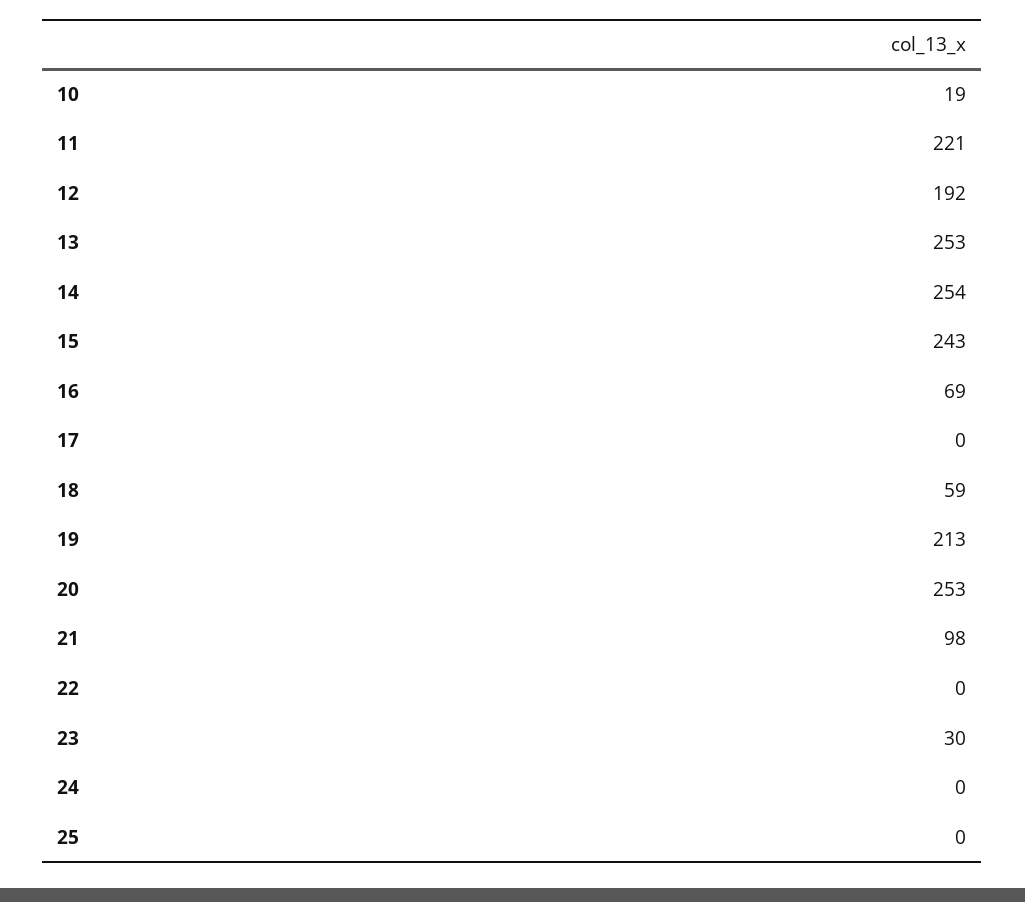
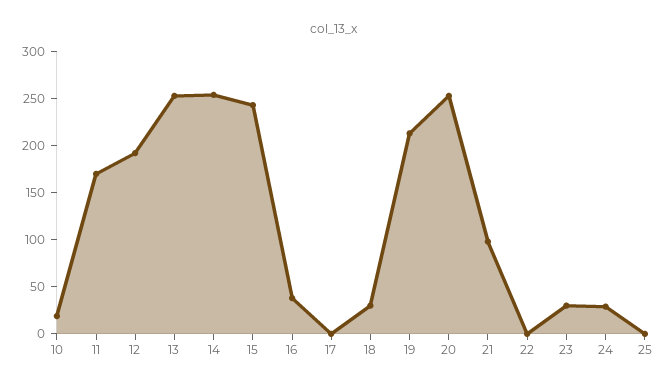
  {
    "10": 19,
-   "11": 221,
+   "11": 170,
    "12": 192,
    "13": 253,
    "14": 254,
    "15": 243,
-   "16": 69,
+   "16": 40,
    "17": 0,
-   "18": 59,
+   "18": 30,
    "19": 213,
    "20": 253,
    "21": 98,
    "22": 0,
    "23": 30,
-   "24": 0,
+   "24": 30,
    "25": 0
  }

